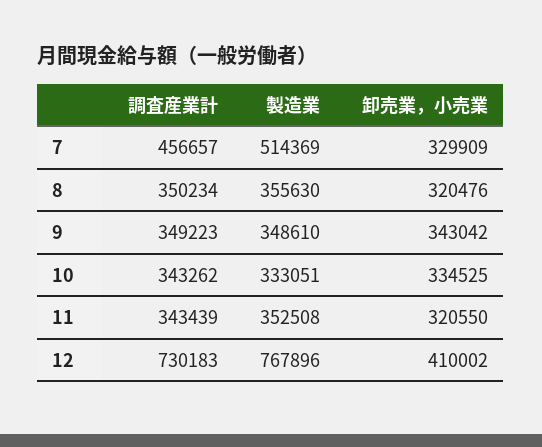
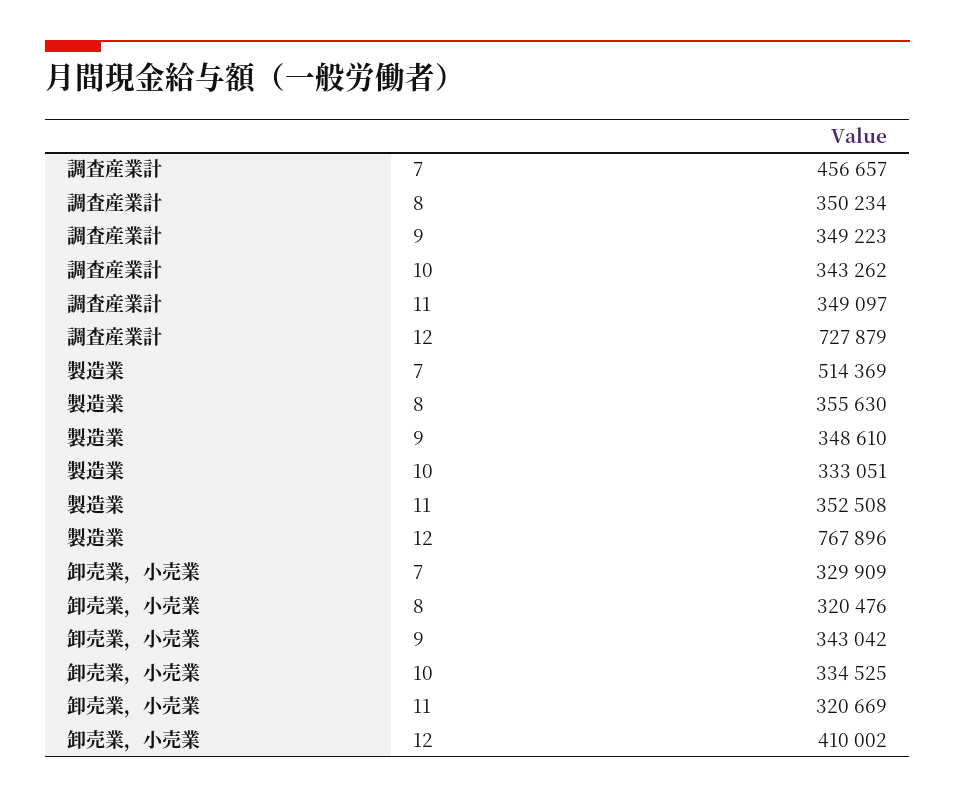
  {
    "調査産業計": {
      "7": 456657,
      "8": 350234,
      "9": 349223,
      "10": 343262,
-     "11": 343439,
+     "11": 349097,
-     "12": 730183
+     "12": 727879
    },
    "製造業": {
      "7": 514369,
      "8": 355630,
      "9": 348610,
      "10": 333051,
      "11": 352508,
      "12": 767896
    },
    "卸売業，小売業": {
      "7": 329909,
      "8": 320476,
      "9": 343042,
      "10": 334525,
-     "11": 320550,
+     "11": 320669,
      "12": 410002
    }
  }

